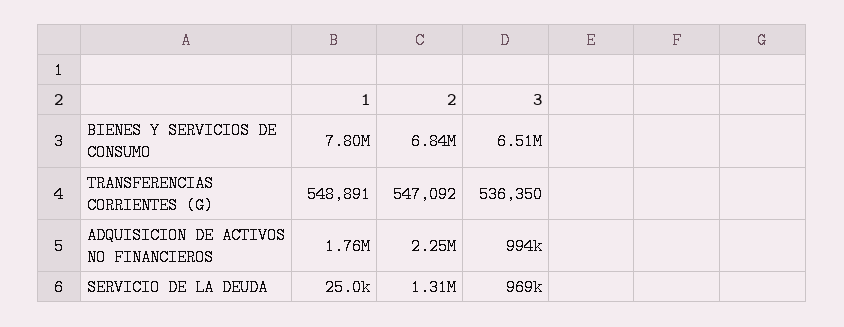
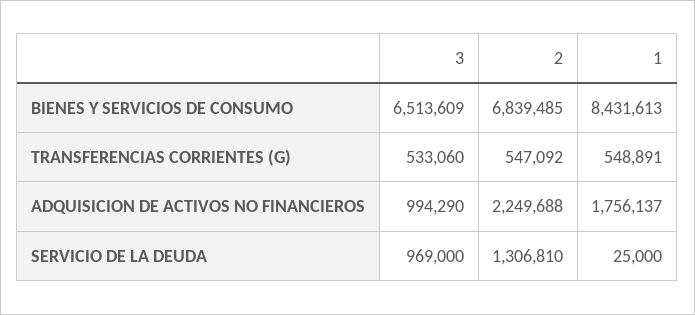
  {
    "1": {
-     "BIENES Y SERVICIOS DE CONSUMO": 7800000,
+     "BIENES Y SERVICIOS DE CONSUMO": 8431613,
      "TRANSFERENCIAS CORRIENTES (G)": 548891,
      "ADQUISICION DE ACTIVOS NO FINANCIEROS": 1756137,
      "SERVICIO DE LA DEUDA": 25000
    },
    "2": {
      "BIENES Y SERVICIOS DE CONSUMO": 6839485,
      "TRANSFERENCIAS CORRIENTES (G)": 547092,
      "ADQUISICION DE ACTIVOS NO FINANCIEROS": 2249688,
      "SERVICIO DE LA DEUDA": 1306810
    },
    "3": {
      "BIENES Y SERVICIOS DE CONSUMO": 6513609,
-     "TRANSFERENCIAS CORRIENTES (G)": 536350,
+     "TRANSFERENCIAS CORRIENTES (G)": 533060,
      "ADQUISICION DE ACTIVOS NO FINANCIEROS": 994290,
      "SERVICIO DE LA DEUDA": 969000
    }
  }

